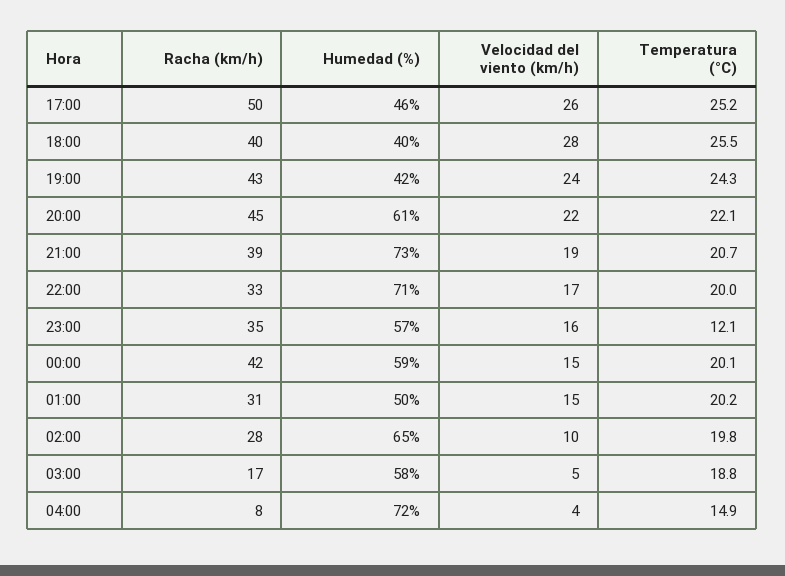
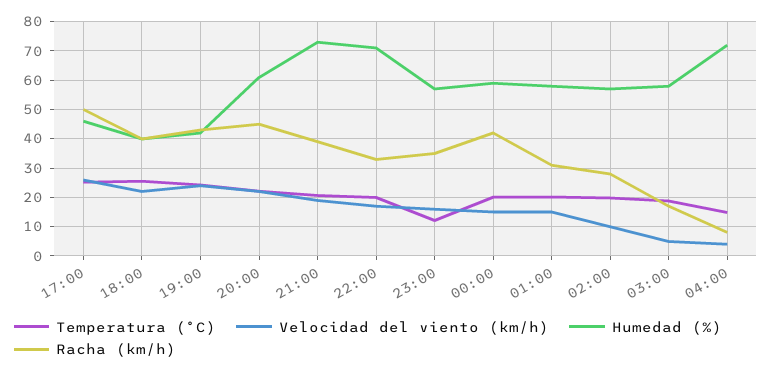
  {
    "Racha (km/h)": {
      "17:00": 50,
      "18:00": 40,
      "19:00": 43,
      "20:00": 45,
      "21:00": 39,
      "22:00": 33,
      "23:00": 35,
      "00:00": 42,
      "01:00": 31,
      "02:00": 28,
      "03:00": 17,
      "04:00": 8
    },
    "Humedad (%)": {
      "17:00": 46,
      "18:00": 40,
      "19:00": 42,
      "20:00": 61,
      "21:00": 73,
      "22:00": 71,
      "23:00": 57,
      "00:00": 59,
-     "01:00": 50,
+     "01:00": 57.5,
-     "02:00": 65,
+     "02:00": 57.5,
      "03:00": 58,
      "04:00": 72
    },
    "Velocidad del viento (km/h)": {
      "17:00": 26,
-     "18:00": 28,
+     "18:00": 22.5,
      "19:00": 24,
      "20:00": 22,
      "21:00": 19,
      "22:00": 17,
      "23:00": 16,
      "00:00": 15,
      "01:00": 15,
      "02:00": 10,
      "03:00": 5,
      "04:00": 4
    },
    "Temperatura (°C)": {
      "17:00": 25.2,
      "18:00": 25.5,
      "19:00": 24.3,
      "20:00": 22.1,
      "21:00": 20.7,
      "22:00": 20,
      "23:00": 12.1,
      "00:00": 20.1,
      "01:00": 20.2,
      "02:00": 19.8,
      "03:00": 18.8,
      "04:00": 14.9
    }
  }

